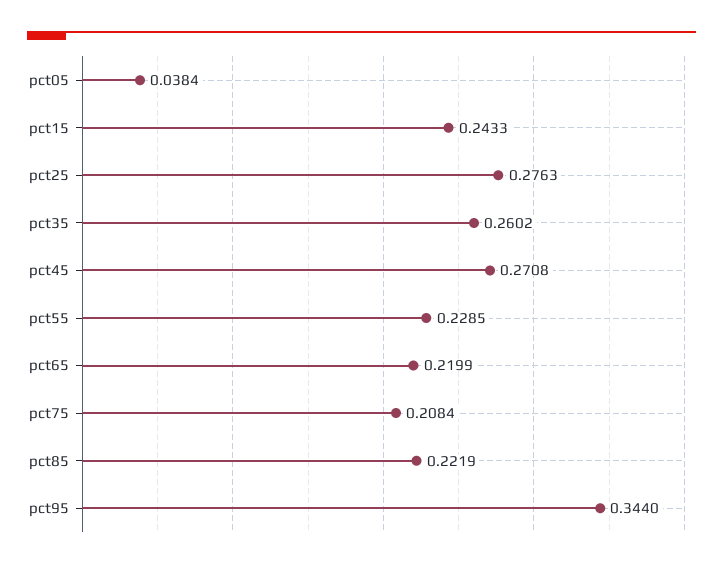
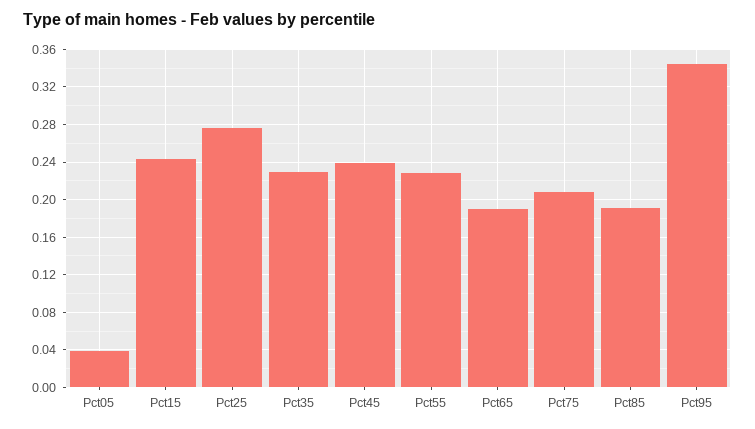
  {
    "pct05": 0.0384,
    "pct15": 0.2433,
    "pct25": 0.2763,
-   "pct35": 0.2602,
+   "pct35": 0.23,
-   "pct45": 0.2708,
+   "pct45": 0.24,
    "pct55": 0.2285,
-   "pct65": 0.2199,
+   "pct65": 0.19,
    "pct75": 0.2084,
-   "pct85": 0.2219,
+   "pct85": 0.19,
    "pct95": 0.344
  }

